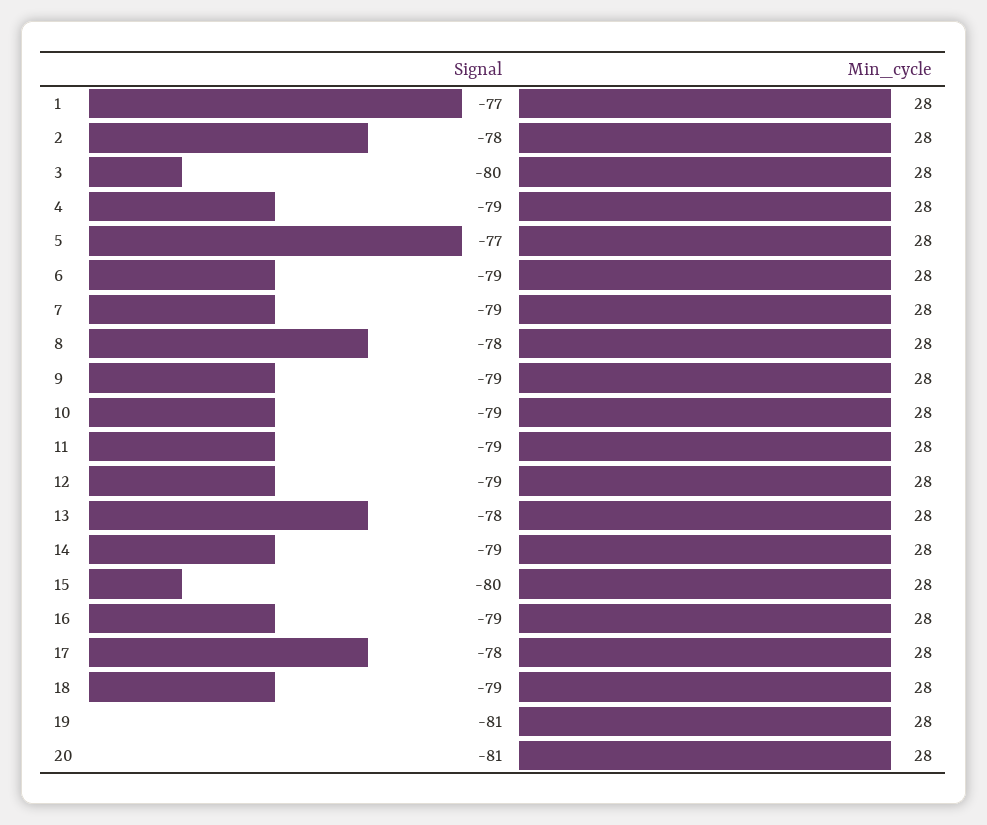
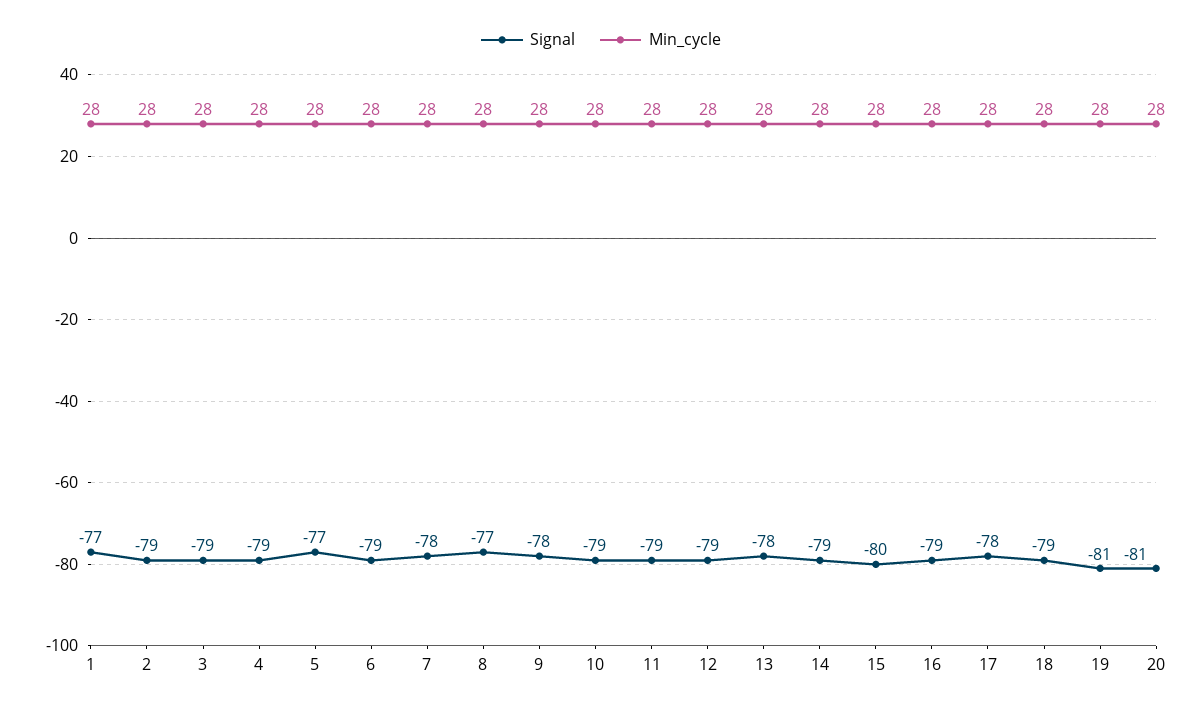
  {
    "Signal": {
      "1": -77,
-     "2": -78,
+     "2": -79,
-     "3": -80,
+     "3": -79,
      "4": -79,
      "5": -77,
      "6": -79,
-     "7": -79,
+     "7": -78,
-     "8": -78,
+     "8": -77,
-     "9": -79,
+     "9": -78,
      "10": -79,
      "11": -79,
      "12": -79,
      "13": -78,
      "14": -79,
      "15": -80,
      "16": -79,
      "17": -78,
      "18": -79,
      "19": -81,
      "20": -81
    },
    "Min_cycle": {
      "1": 28,
      "2": 28,
      "3": 28,
      "4": 28,
      "5": 28,
      "6": 28,
      "7": 28,
      "8": 28,
      "9": 28,
      "10": 28,
      "11": 28,
      "12": 28,
      "13": 28,
      "14": 28,
      "15": 28,
      "16": 28,
      "17": 28,
      "18": 28,
      "19": 28,
      "20": 28
    }
  }

